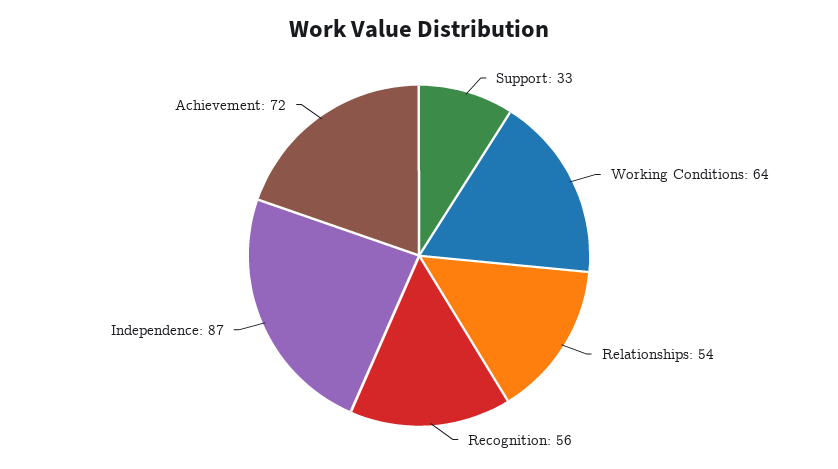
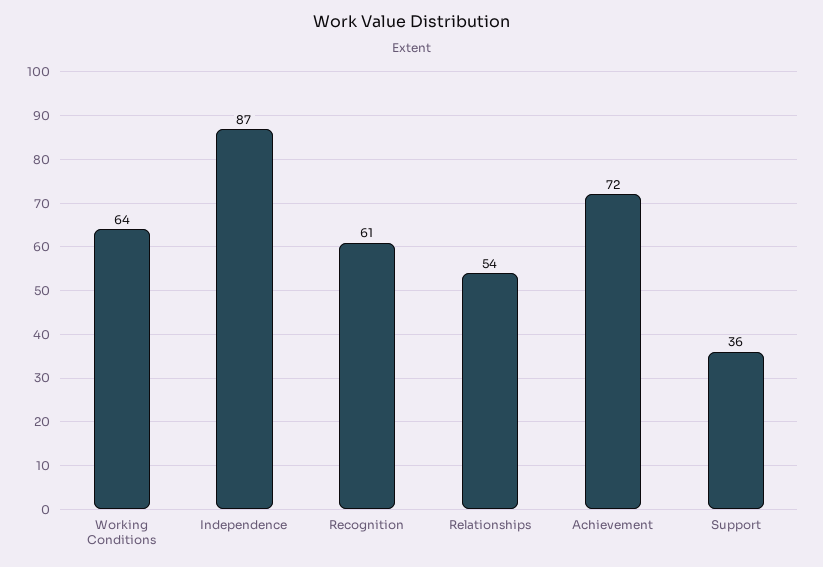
  {
-   "Support": 33,
+   "Support": 36,
    "Working Conditions": 64,
    "Relationships": 54,
-   "Recognition": 56,
+   "Recognition": 61,
    "Independence": 87,
    "Achievement": 72
  }

